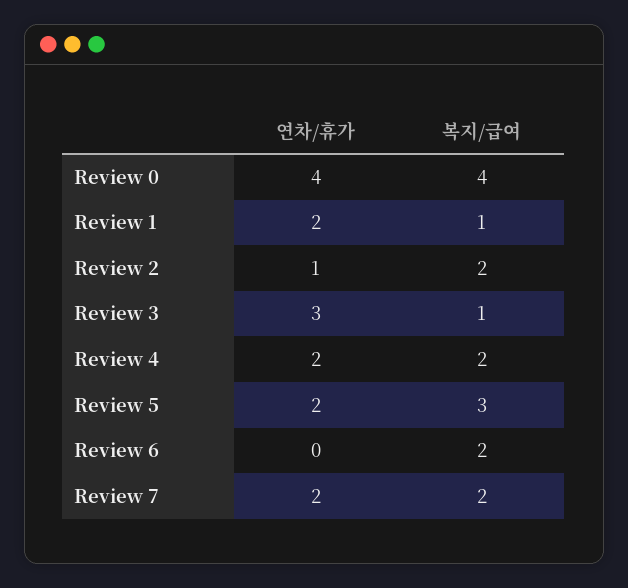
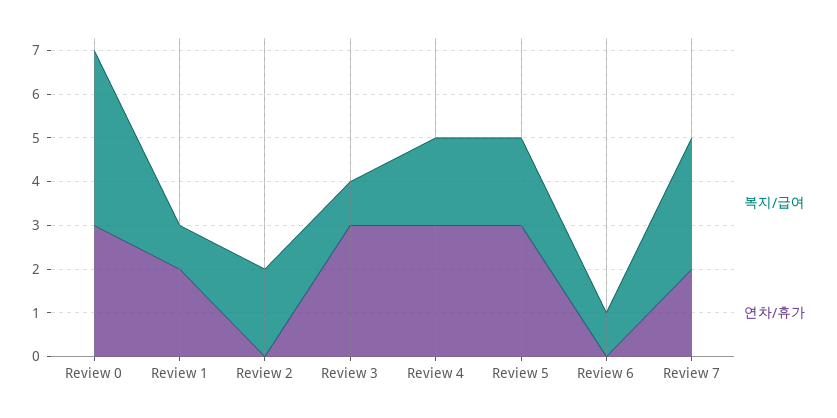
  {
    "연차/휴가": {
-     "Review 0": 4,
+     "Review 0": 3,
      "Review 1": 2,
-     "Review 2": 1,
+     "Review 2": 0,
      "Review 3": 3,
-     "Review 4": 2,
+     "Review 4": 3,
-     "Review 5": 2,
+     "Review 5": 3,
      "Review 6": 0,
      "Review 7": 2
    },
    "복지/급여": {
      "Review 0": 4,
      "Review 1": 1,
      "Review 2": 2,
      "Review 3": 1,
      "Review 4": 2,
-     "Review 5": 3,
+     "Review 5": 2,
-     "Review 6": 2,
+     "Review 6": 1,
-     "Review 7": 2
+     "Review 7": 3
    }
  }

